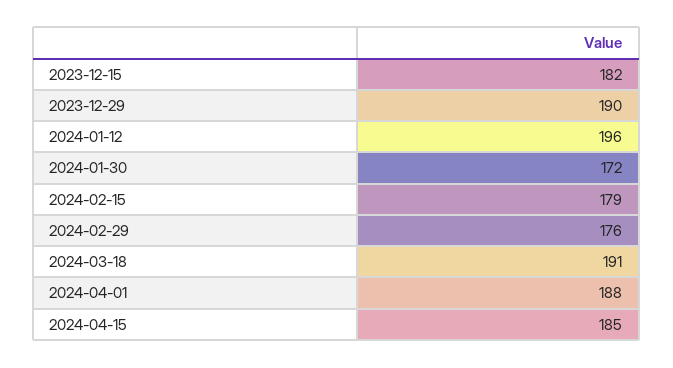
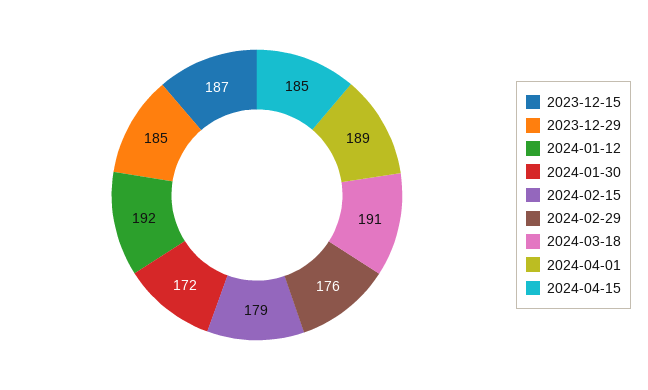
  {
-   "2023-12-15": 182,
+   "2023-12-15": 187,
-   "2023-12-29": 190,
+   "2023-12-29": 185,
-   "2024-01-12": 196,
+   "2024-01-12": 192,
    "2024-01-30": 172,
    "2024-02-15": 179,
    "2024-02-29": 176,
    "2024-03-18": 191,
-   "2024-04-01": 188,
+   "2024-04-01": 189,
    "2024-04-15": 185
  }

